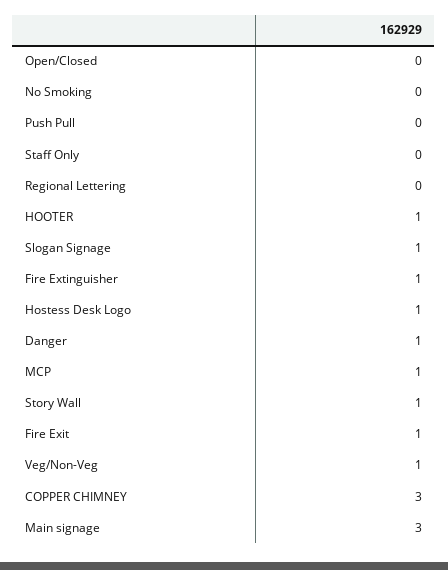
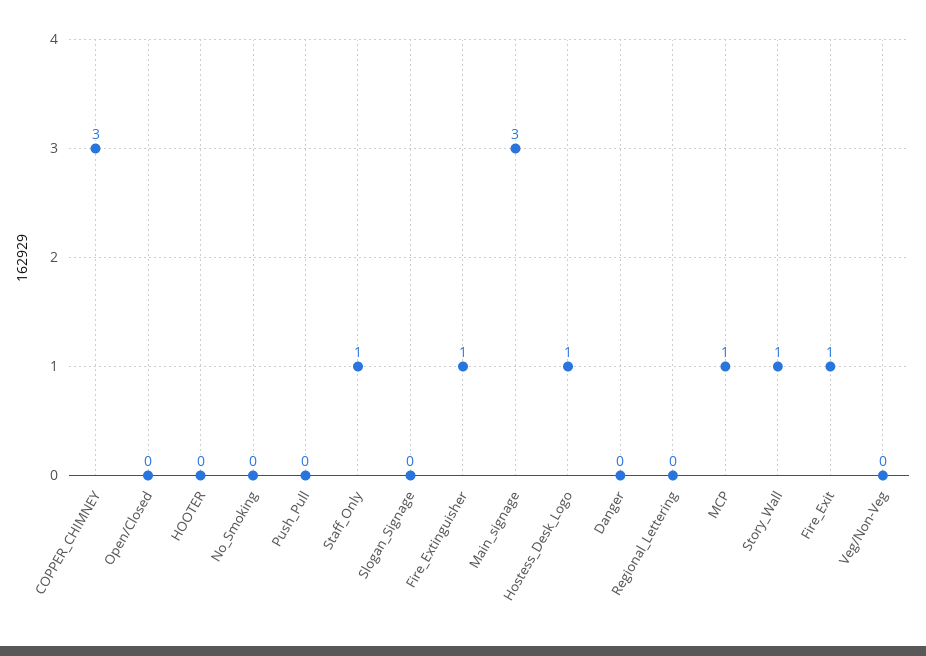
  {
    "Open/Closed": 0,
    "No Smoking": 0,
    "Push Pull": 0,
-   "Staff Only": 0,
+   "Staff Only": 1,
    "Regional Lettering": 0,
-   "HOOTER": 1,
+   "HOOTER": 0,
-   "Slogan Signage": 1,
+   "Slogan Signage": 0,
    "Fire Extinguisher": 1,
    "Hostess Desk Logo": 1,
-   "Danger": 1,
+   "Danger": 0,
    "MCP": 1,
    "Story Wall": 1,
    "Fire Exit": 1,
-   "Veg/Non-Veg": 1,
+   "Veg/Non-Veg": 0,
    "COPPER CHIMNEY": 3,
    "Main signage": 3
  }

